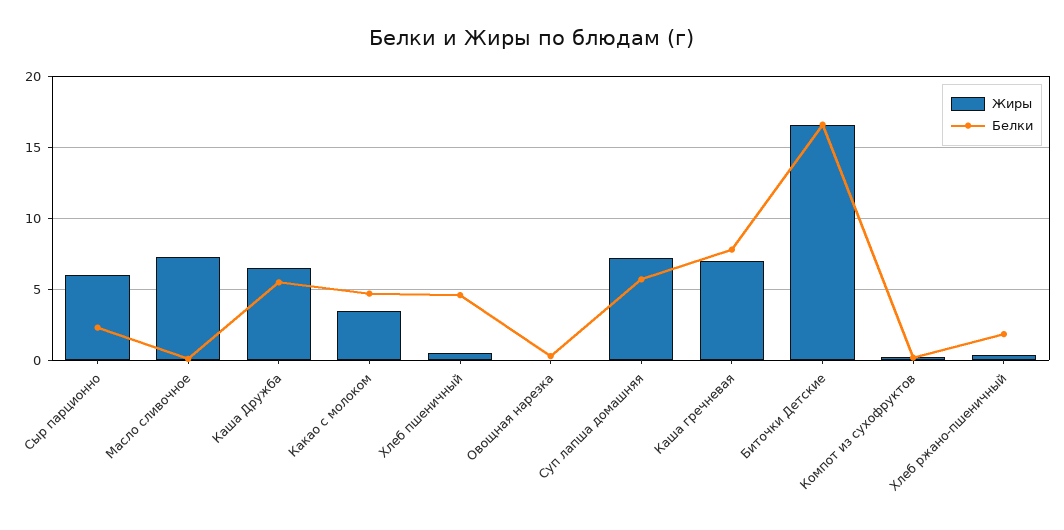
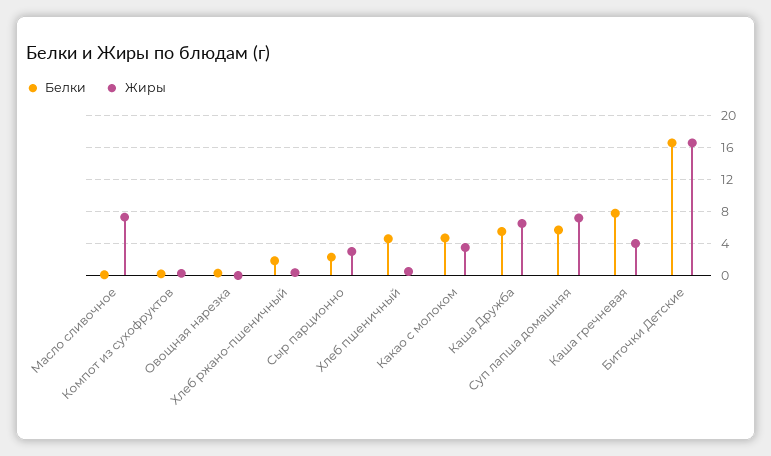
  {
    "Жиры": {
-     "Сыр парционно": 6,
+     "Сыр парционно": 3,
      "Масло сливочное": 7.5,
      "Каша Дружба": 6.5,
      "Какао с молоком": 3.5,
      "Хлеб пшеничный": 0.5,
      "Овощная нарезка": 0,
      "Суп лапша домашняя": 7,
-     "Каша гречневая": 7,
+     "Каша гречневая": 4,
      "Биточки Детские": 16.5,
      "Компот из сухофруктов": 0.5,
      "Хлеб ржано-пшеничный": 0.5
    },
    "Белки": {
      "Сыр парционно": 2.5,
      "Масло сливочное": 0,
      "Каша Дружба": 5.5,
      "Какао с молоком": 4.5,
      "Хлеб пшеничный": 4.5,
      "Овощная нарезка": 0.5,
      "Суп лапша домашняя": 5.5,
      "Каша гречневая": 8,
      "Биточки Детские": 16.5,
      "Компот из сухофруктов": 0,
      "Хлеб ржано-пшеничный": 2
    }
  }

